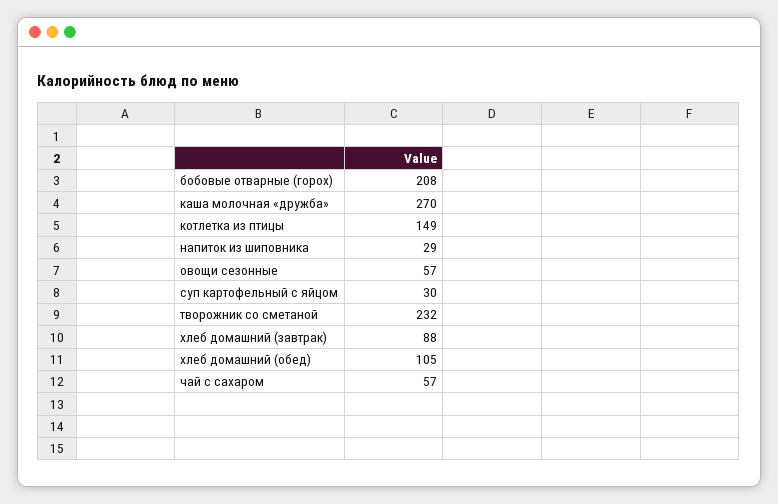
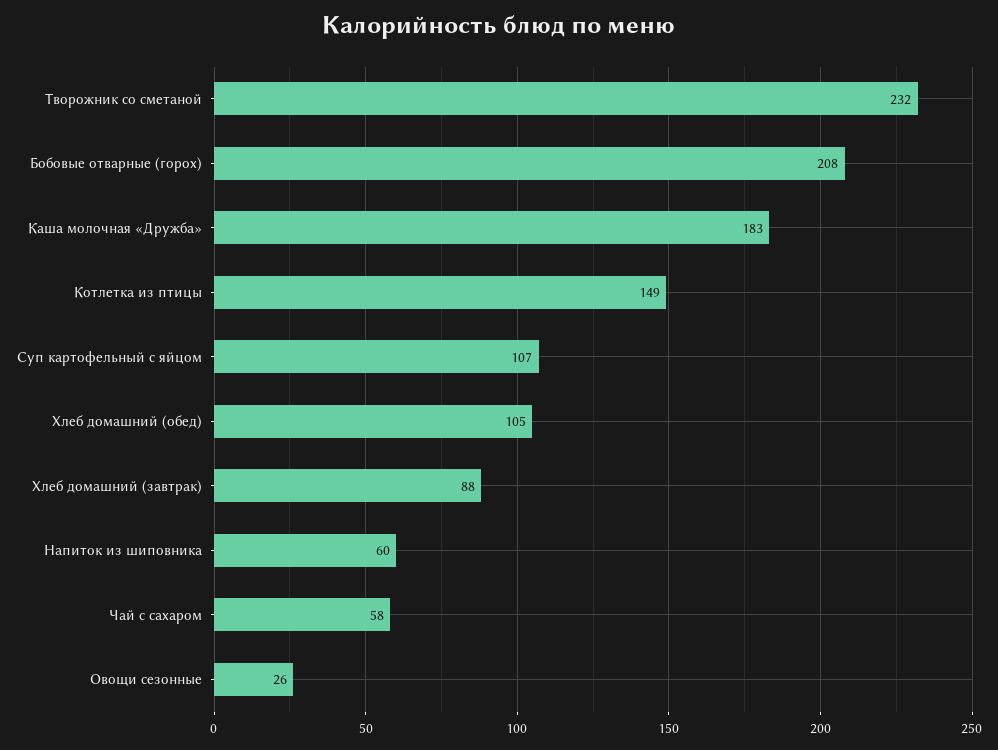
  {
    "бобовые отварные (горох)": 208,
-   "каша молочная «дружба»": 270,
+   "каша молочная «дружба»": 183,
    "котлетка из птицы": 149,
-   "напиток из шиповника": 29,
+   "напиток из шиповника": 60,
-   "овощи сезонные": 57,
+   "овощи сезонные": 26,
-   "суп картофельный с яйцом": 30,
+   "суп картофельный с яйцом": 107,
    "творожник со сметаной": 232,
    "хлеб домашний (завтрак)": 88,
    "хлеб домашний (обед)": 105,
-   "чай с сахаром": 57
+   "чай с сахаром": 58
  }

